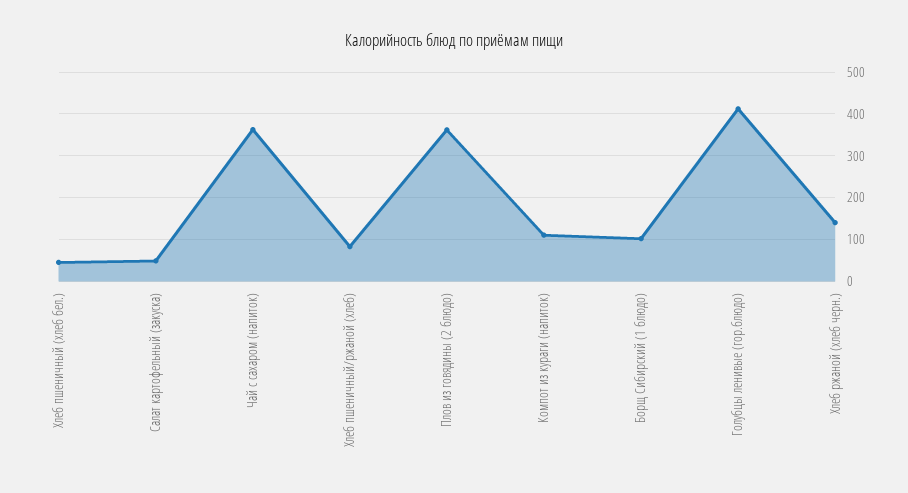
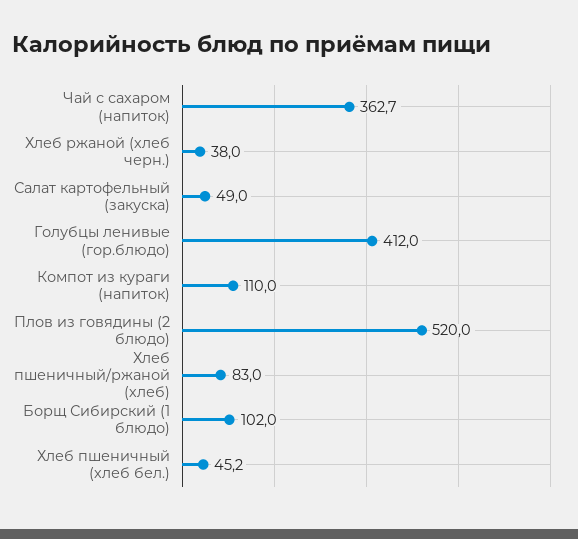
  {
    "Хлеб пшеничный (хлеб бел.)": 45.2,
    "Салат картофельный (закуска)": 49,
    "Чай с сахаром (напиток)": 362.7,
    "Хлеб пшеничный/ржаной (хлеб)": 83,
-   "Плов из говядины (2 блюдо)": 360,
+   "Плов из говядины (2 блюдо)": 520,
    "Компот из кураги (напиток)": 110,
    "Борщ Сибирский (1 блюдо)": 102,
    "Голубцы ленивые (гор.блюдо)": 412,
-   "Хлеб ржаной (хлеб черн.)": 140
+   "Хлеб ржаной (хлеб черн.)": 38
  }

